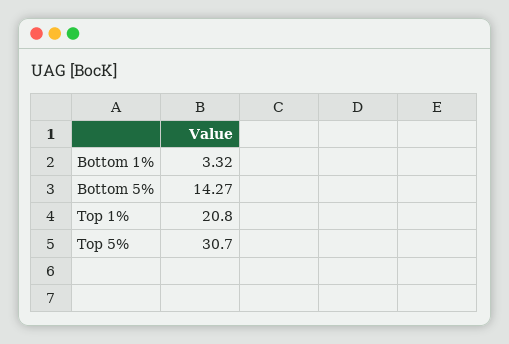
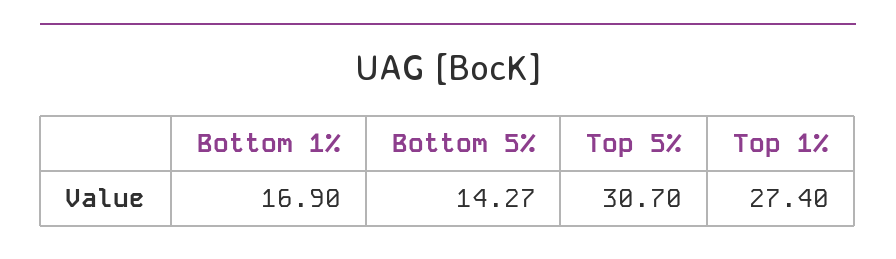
  {
-   "Bottom 1%": 3.32,
+   "Bottom 1%": 16.9,
    "Bottom 5%": 14.27,
-   "Top 1%": 20.8,
+   "Top 1%": 27.4,
    "Top 5%": 30.7
  }

